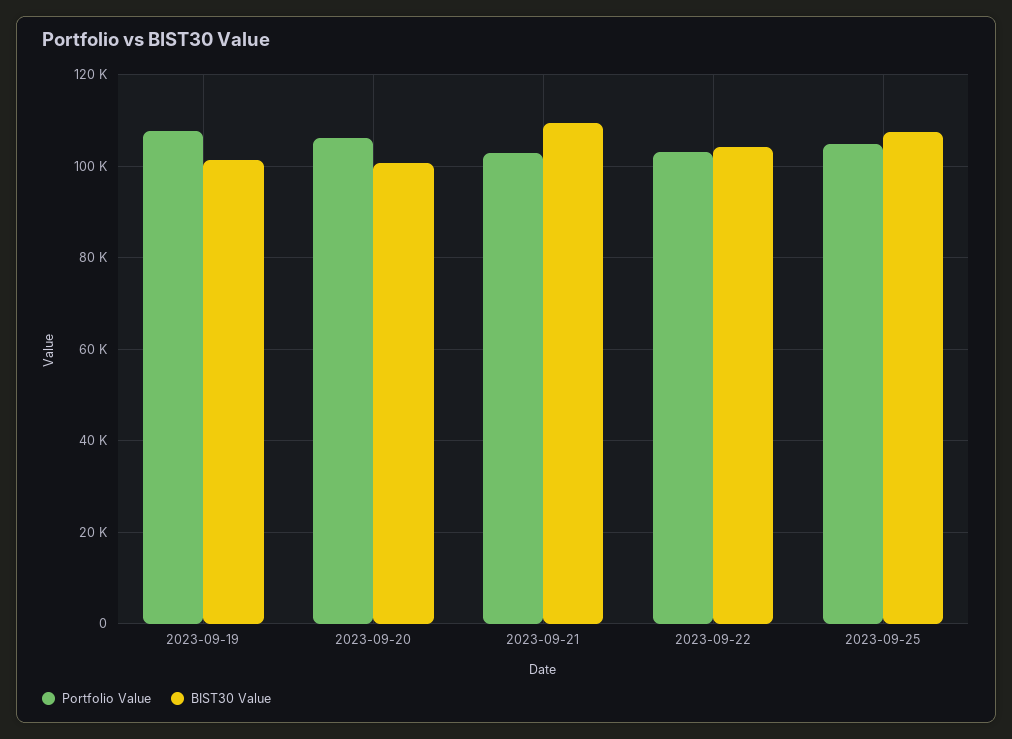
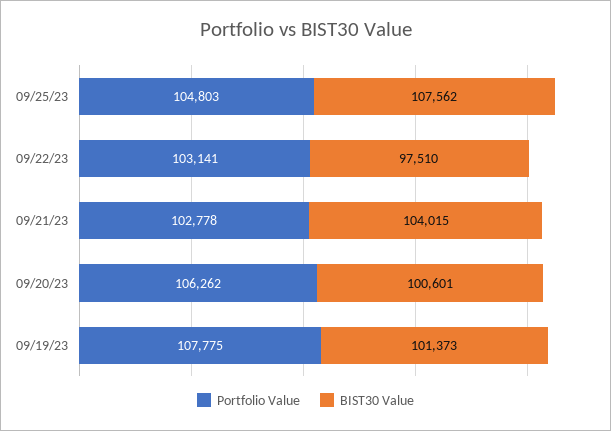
  {
    "Portfolio Value": {
      "2023-09-19": 107775,
      "2023-09-20": 106262,
      "2023-09-21": 102778,
      "2023-09-22": 103141,
      "2023-09-25": 104803
    },
    "BIST30 Value": {
      "2023-09-19": 101373,
      "2023-09-20": 100601,
-     "2023-09-21": 110000,
+     "2023-09-21": 104015,
-     "2023-09-22": 104000,
+     "2023-09-22": 97510,
      "2023-09-25": 107562
    }
  }

